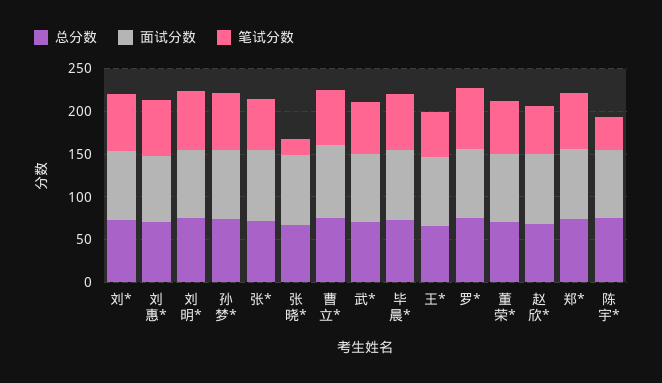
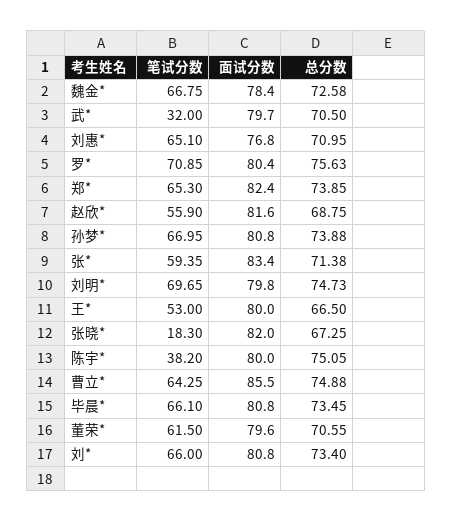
  {
    "总分数": {
      "刘*": 73.4,
      "刘惠*": 70.95,
      "刘明*": 74.73,
      "孙梦*": 73.88,
      "张*": 71.38,
      "张晓*": 67.25,
      "曹立*": 74.88,
      "武*": 70.5,
      "毕晨*": 73.45,
      "王*": 66.5,
      "罗*": 75.63,
      "董荣*": 70.55,
      "赵欣*": 68.75,
      "郑*": 73.85,
-     "陈宇*": 75.05
+     "陈宇*": 75.05,
+     "魏金*": 72.58
    },
    "面试分数": {
      "刘*": 80.8,
      "刘惠*": 76.8,
      "刘明*": 79.8,
      "孙梦*": 80.8,
      "张*": 83.4,
      "张晓*": 82,
      "曹立*": 85.5,
      "武*": 79.7,
      "毕晨*": 80.8,
      "王*": 80,
      "罗*": 80.4,
      "董荣*": 79.6,
      "赵欣*": 81.6,
      "郑*": 82.4,
-     "陈宇*": 80
+     "陈宇*": 80,
+     "魏金*": 78.4
    },
    "笔试分数": {
      "刘*": 66,
      "刘惠*": 65.1,
      "刘明*": 69.65,
      "孙梦*": 66.95,
      "张*": 59.35,
      "张晓*": 18.3,
      "曹立*": 64.25,
-     "武*": 60,
+     "武*": 32,
      "毕晨*": 66.1,
      "王*": 53,
      "罗*": 70.85,
      "董荣*": 61.5,
      "赵欣*": 55.9,
      "郑*": 65.3,
-     "陈宇*": 38.2
+     "陈宇*": 38.2,
+     "魏金*": 66.75
    }
  }

